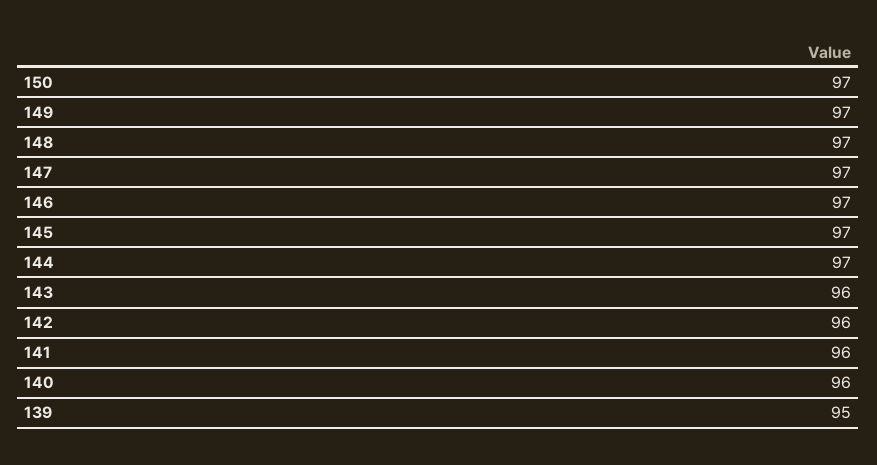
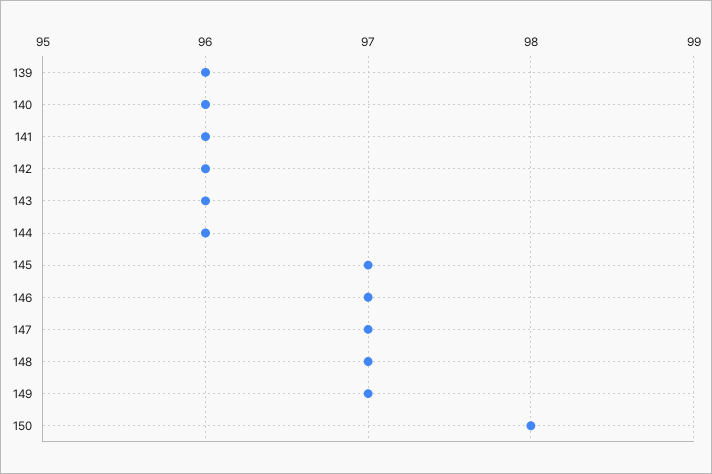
  {
-   "150": 97,
+   "150": 98,
    "149": 97,
    "148": 97,
    "147": 97,
    "146": 97,
    "145": 97,
-   "144": 97,
+   "144": 96,
    "143": 96,
    "142": 96,
    "141": 96,
    "140": 96,
-   "139": 95
+   "139": 96
  }

